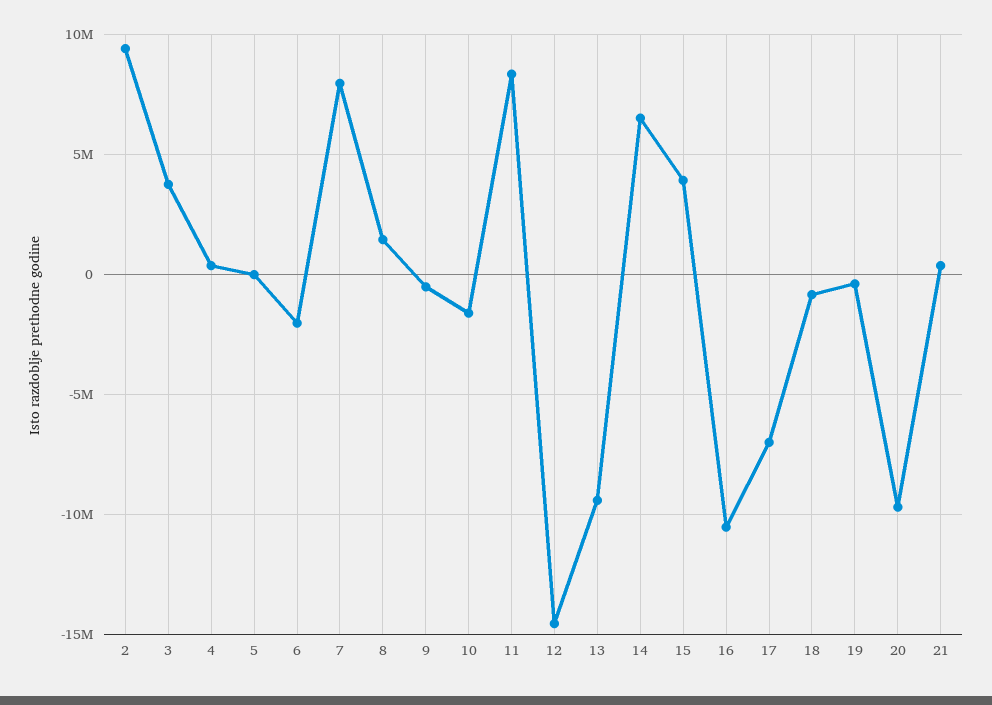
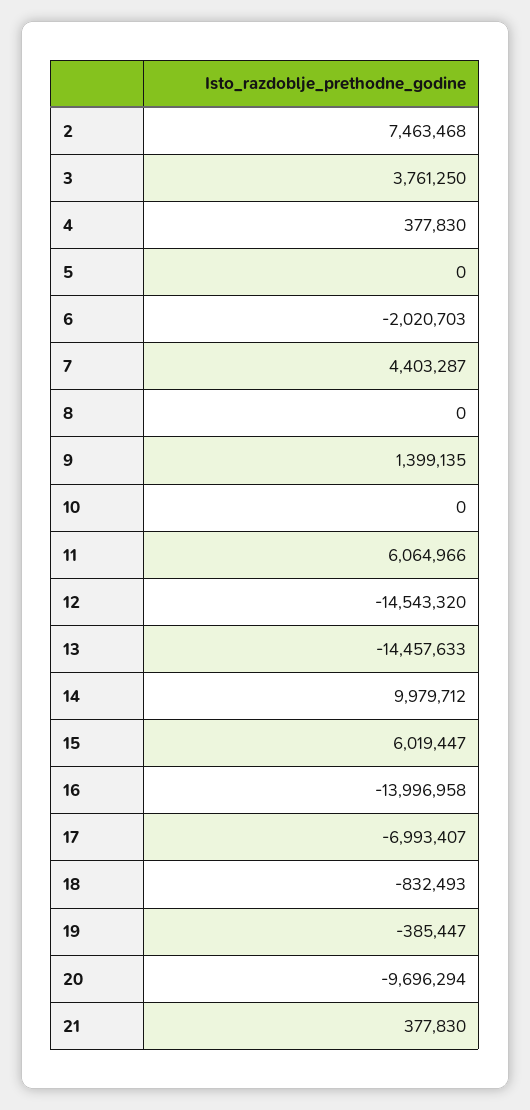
  {
-   "2": 9500000,
+   "2": 7463468,
    "3": 3761250,
    "4": 377830,
    "5": 0,
    "6": -2020703,
-   "7": 8000000,
+   "7": 4403287,
-   "8": 1500000,
+   "8": 0,
-   "9": -500000,
+   "9": 1399135,
-   "10": -1500000,
+   "10": 0,
-   "11": 8500000,
+   "11": 6064966,
    "12": -14543320,
-   "13": -9500000,
+   "13": -14457633,
-   "14": 6500000,
+   "14": 9979712,
-   "15": 4000000,
+   "15": 6019447,
-   "16": -10500000,
+   "16": -13996958,
    "17": -6993407,
    "18": -832493,
    "19": -385447,
    "20": -9696294,
    "21": 377830
  }

